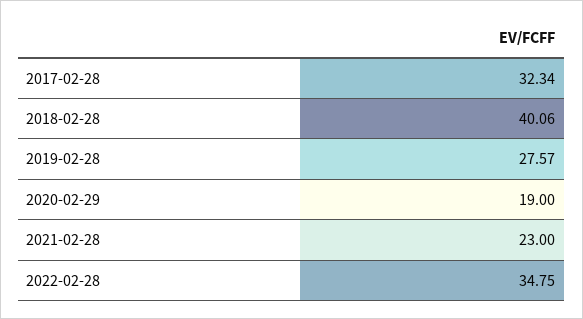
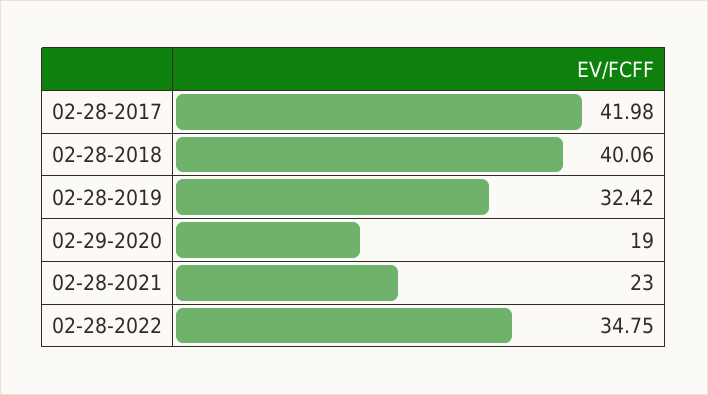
  {
-   "2017-02-28": 32.34,
+   "2017-02-28": 41.98,
    "2018-02-28": 40.06,
-   "2019-02-28": 27.57,
+   "2019-02-28": 32.42,
    "2020-02-29": 19,
    "2021-02-28": 23,
    "2022-02-28": 34.75
  }

